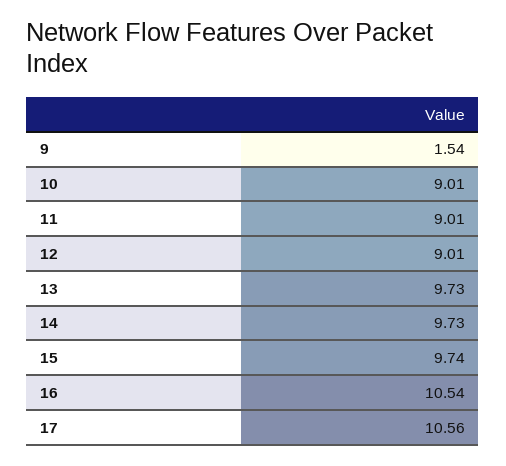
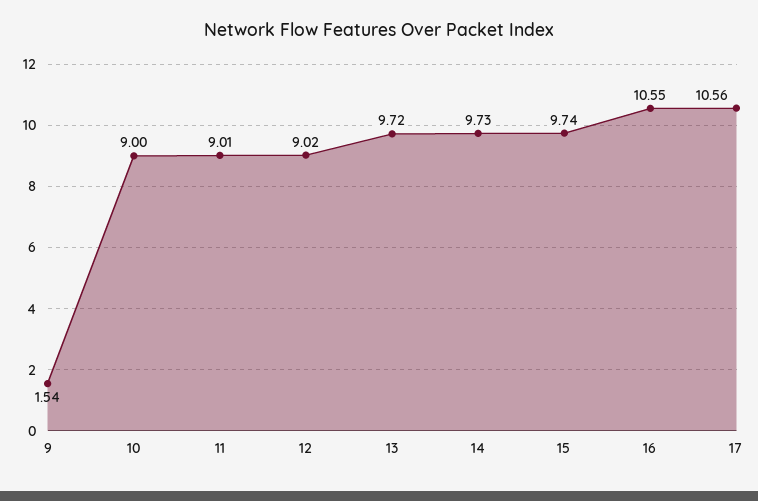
  {
    "9": 1.54,
-   "10": 9.01,
+   "10": 9,
    "11": 9.01,
-   "12": 9.01,
+   "12": 9.02,
-   "13": 9.73,
+   "13": 9.72,
    "14": 9.73,
    "15": 9.74,
-   "16": 10.54,
+   "16": 10.55,
    "17": 10.56
  }

